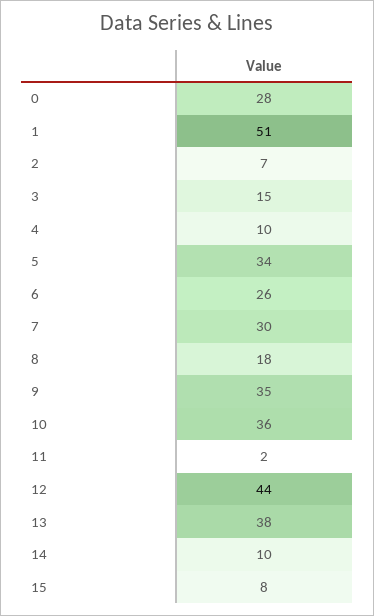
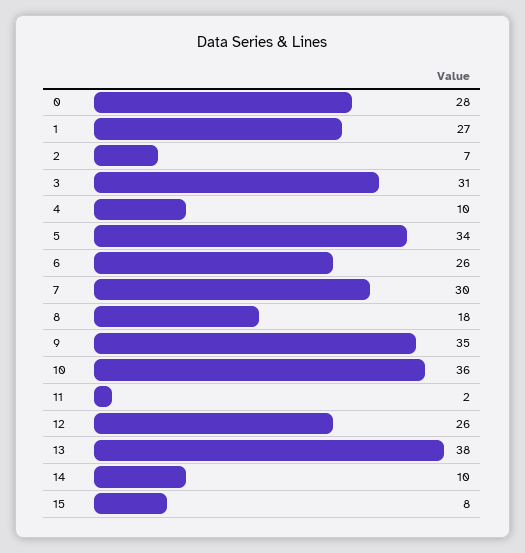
  {
    "0": 28,
-   "1": 51,
+   "1": 27,
    "2": 7,
-   "3": 15,
+   "3": 31,
    "4": 10,
    "5": 34,
    "6": 26,
    "7": 30,
    "8": 18,
    "9": 35,
    "10": 36,
    "11": 2,
-   "12": 44,
+   "12": 26,
    "13": 38,
    "14": 10,
    "15": 8
  }

